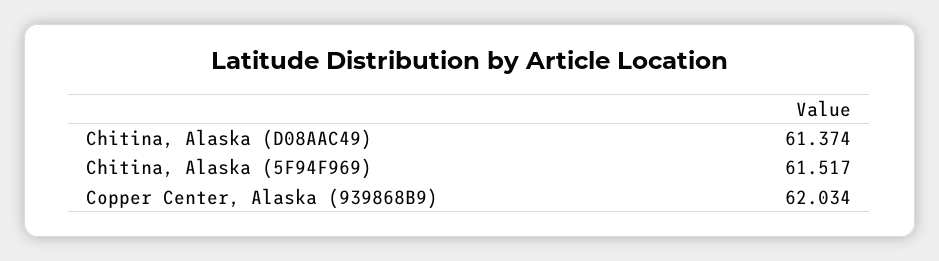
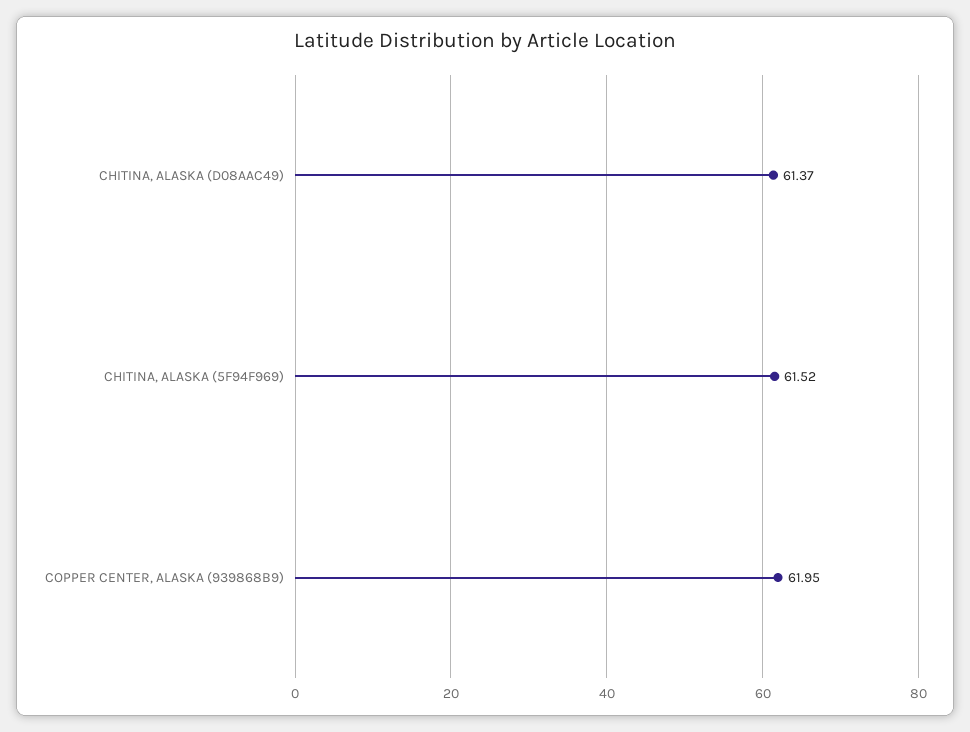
  {
    "Chitina, Alaska (D08AAC49)": 61.374,
    "Chitina, Alaska (5F94F969)": 61.517,
-   "Copper Center, Alaska (939868B9)": 62.034
+   "Copper Center, Alaska (939868B9)": 61.95
  }

